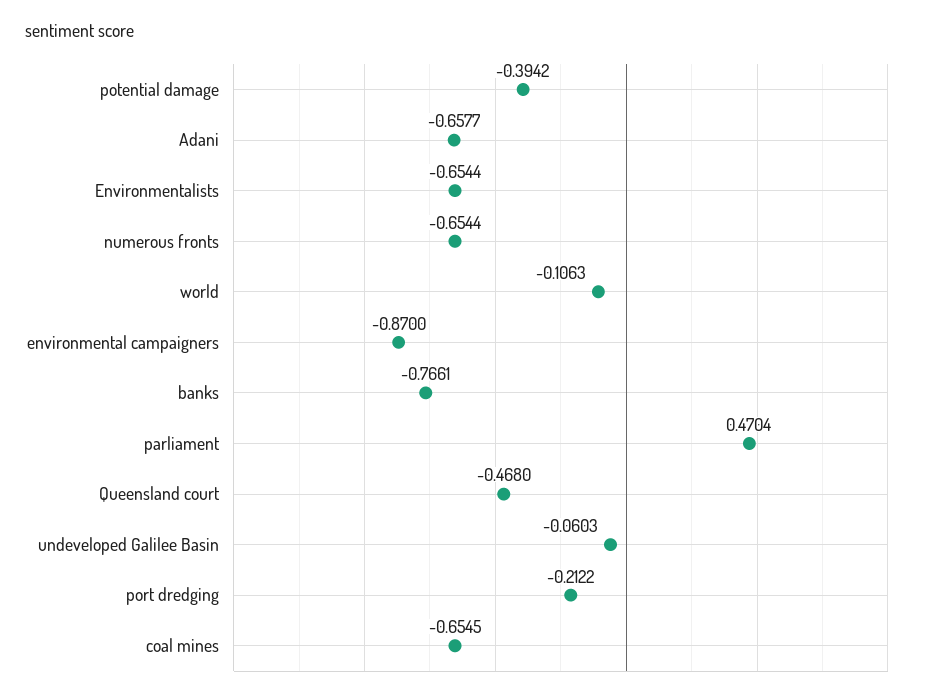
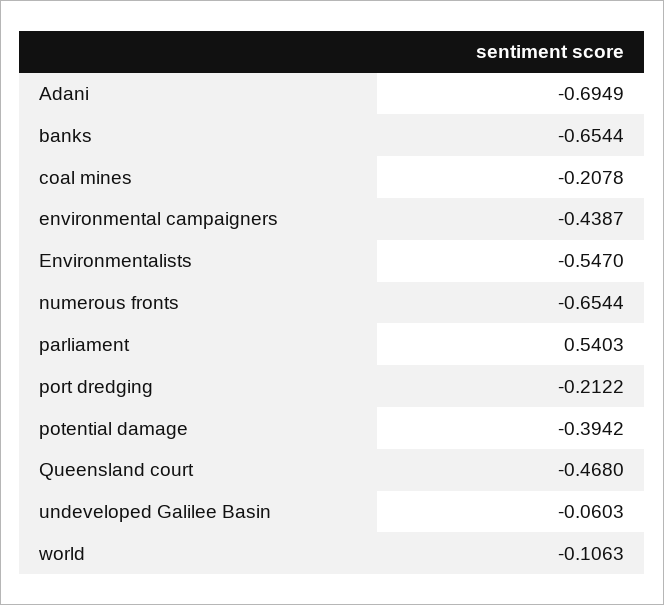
  {
    "potential damage": -0.3942,
-   "Adani": -0.6577,
+   "Adani": -0.6949,
-   "Environmentalists": -0.6544,
+   "Environmentalists": -0.547,
    "numerous fronts": -0.6544,
    "world": -0.1063,
-   "environmental campaigners": -0.87,
+   "environmental campaigners": -0.4387,
-   "banks": -0.7661,
+   "banks": -0.6544,
-   "parliament": 0.4704,
+   "parliament": 0.5403,
    "Queensland court": -0.468,
    "undeveloped Galilee Basin": -0.0603,
    "port dredging": -0.2122,
-   "coal mines": -0.6545
+   "coal mines": -0.2078
  }

